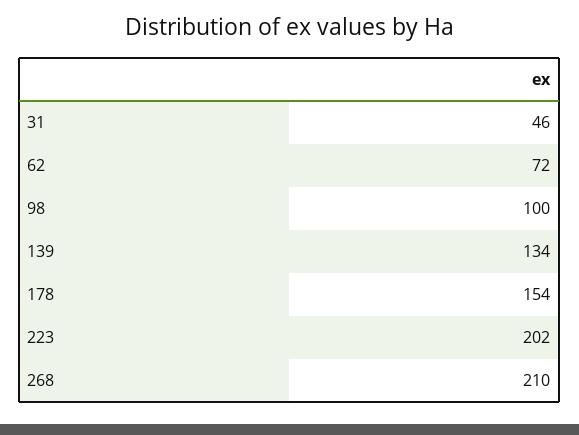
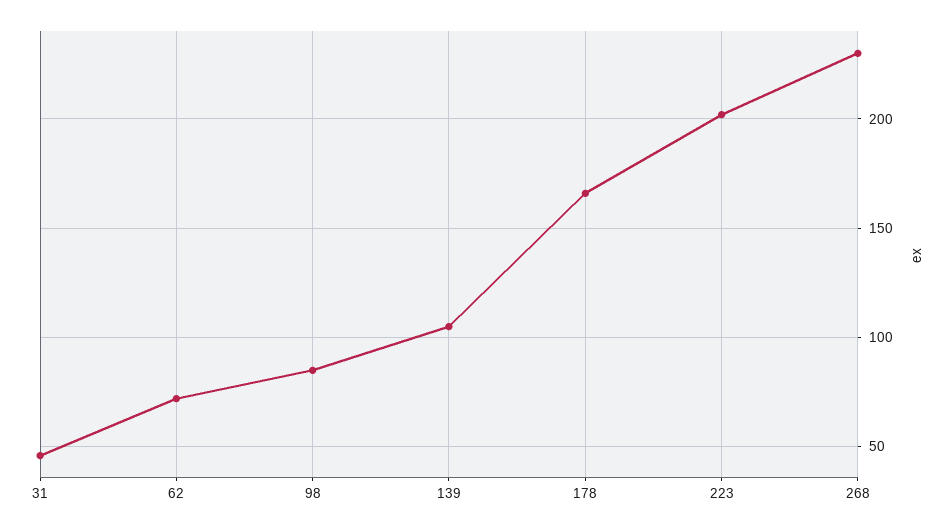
  {
    "31": 46,
    "62": 72,
-   "98": 100,
+   "98": 85,
-   "139": 134,
+   "139": 105,
-   "178": 154,
+   "178": 165,
    "223": 202,
-   "268": 210
+   "268": 230
  }

